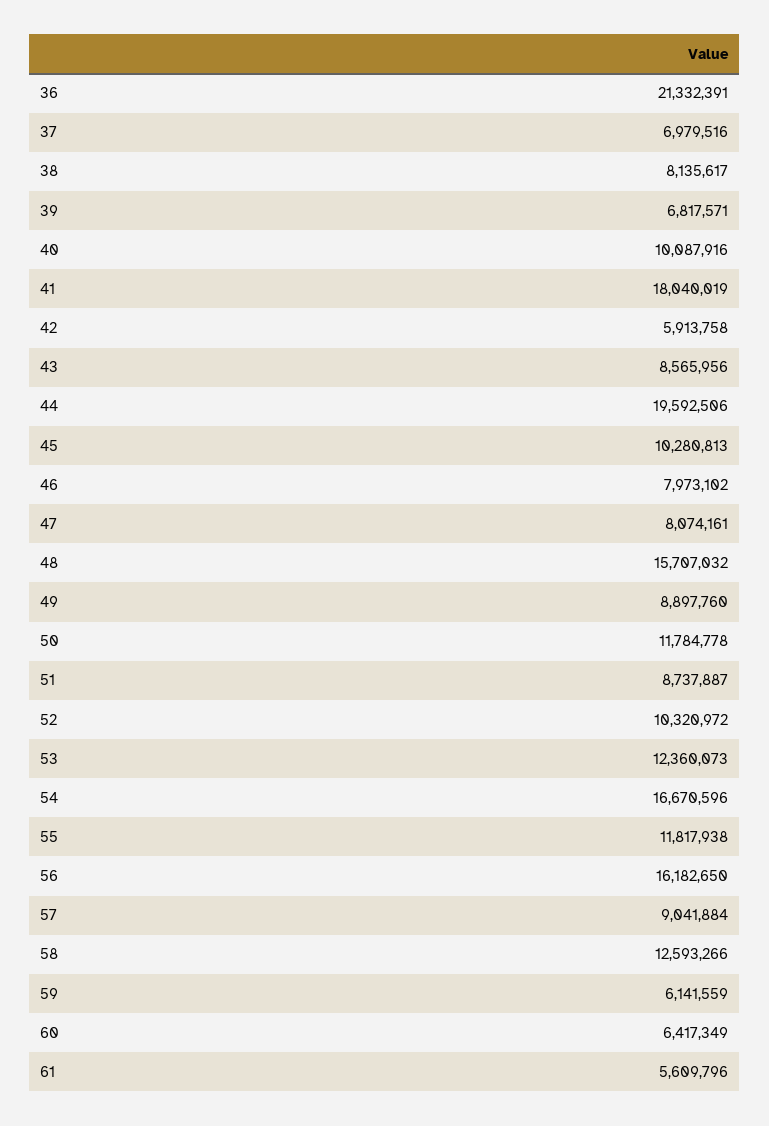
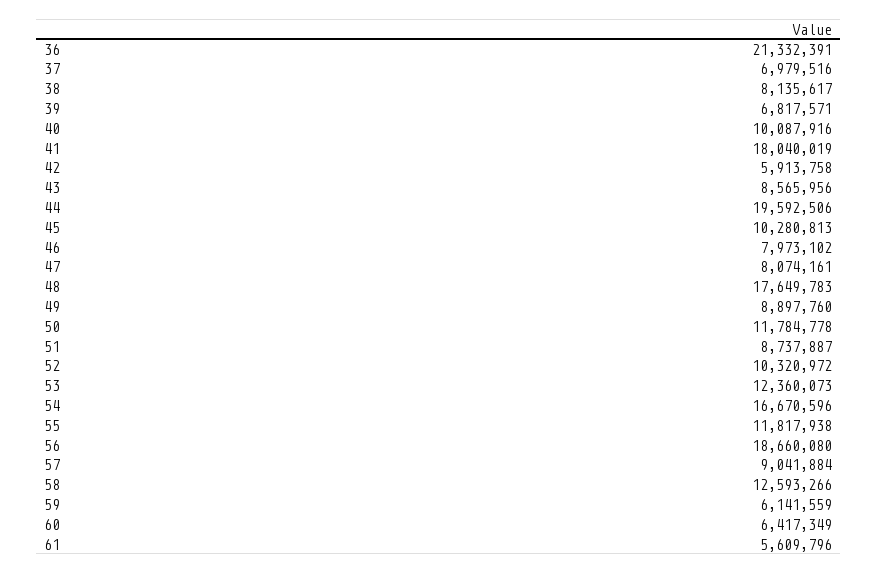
  {
    "36": 21332391,
    "37": 6979516,
    "38": 8135617,
    "39": 6817571,
    "40": 10087916,
    "41": 18040019,
    "42": 5913758,
    "43": 8565956,
    "44": 19592506,
    "45": 10280813,
    "46": 7973102,
    "47": 8074161,
-   "48": 15707032,
+   "48": 17649783,
    "49": 8897760,
    "50": 11784778,
    "51": 8737887,
    "52": 10320972,
    "53": 12360073,
    "54": 16670596,
    "55": 11817938,
-   "56": 16182650,
+   "56": 18660080,
    "57": 9041884,
    "58": 12593266,
    "59": 6141559,
    "60": 6417349,
    "61": 5609796
  }

